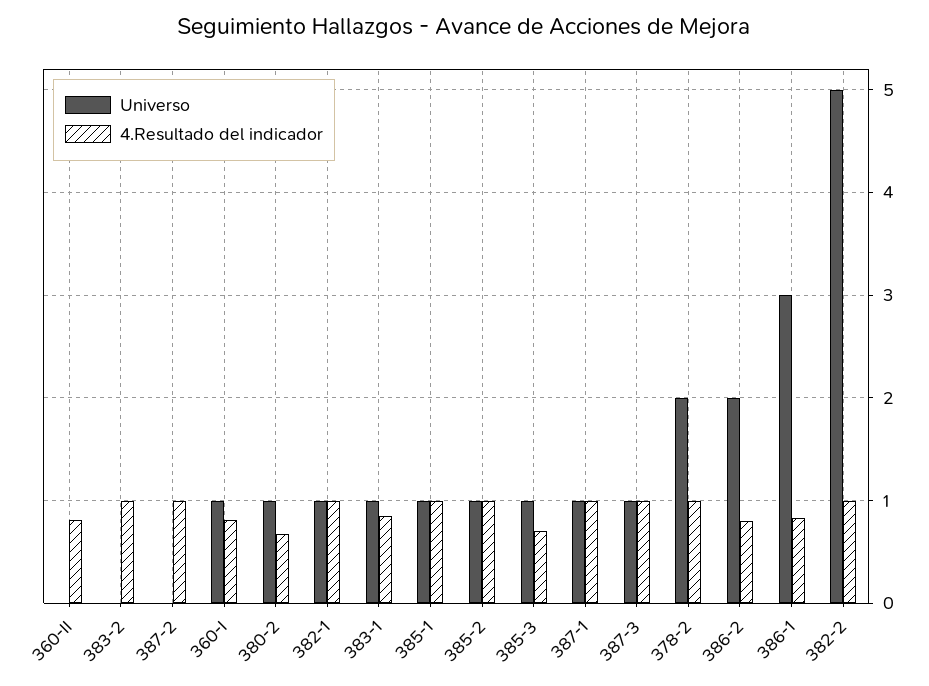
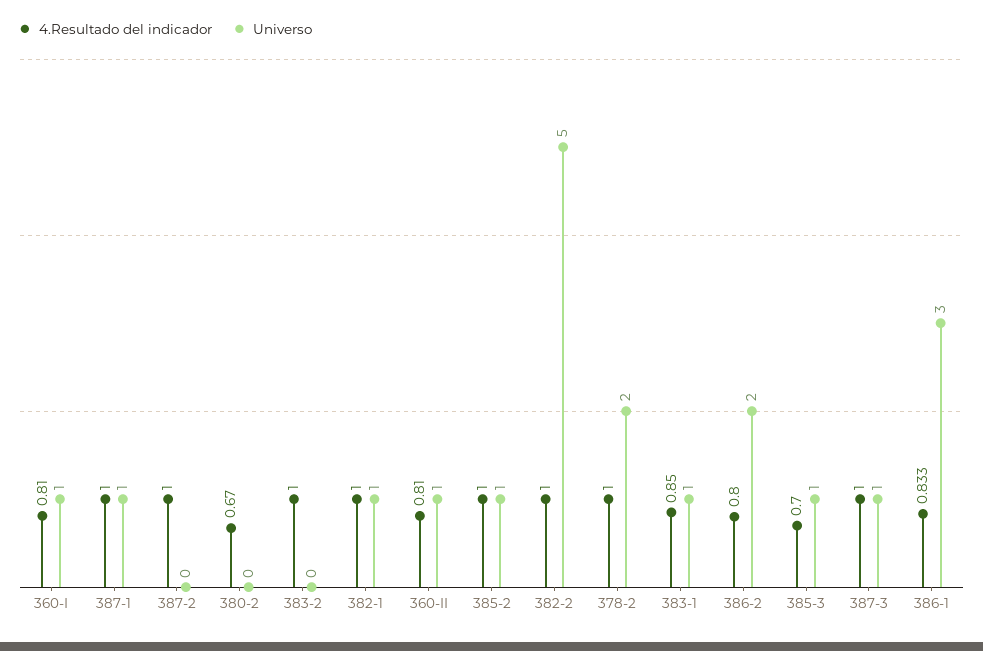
  {
    "Universo": {
-     "360-II": 0,
+     "360-II": 1,
      "383-2": 0,
      "387-2": 0,
      "360-I": 1,
-     "380-2": 1,
+     "380-2": 0,
      "382-1": 1,
      "383-1": 1,
-     "385-1": 1,
      "385-2": 1,
      "385-3": 1,
      "387-1": 1,
      "387-3": 1,
      "378-2": 2,
      "386-2": 2,
      "386-1": 3,
      "382-2": 5
    },
    "4.Resultado del indicador": {
      "360-II": 0.81,
      "383-2": 1,
      "387-2": 1,
      "360-I": 0.81,
      "380-2": 0.67,
      "382-1": 1,
      "383-1": 0.85,
-     "385-1": 1,
      "385-2": 1,
      "385-3": 0.7,
      "387-1": 1,
      "387-3": 1,
      "378-2": 1,
      "386-2": 0.8,
      "386-1": 0.833,
      "382-2": 1
    }
  }

